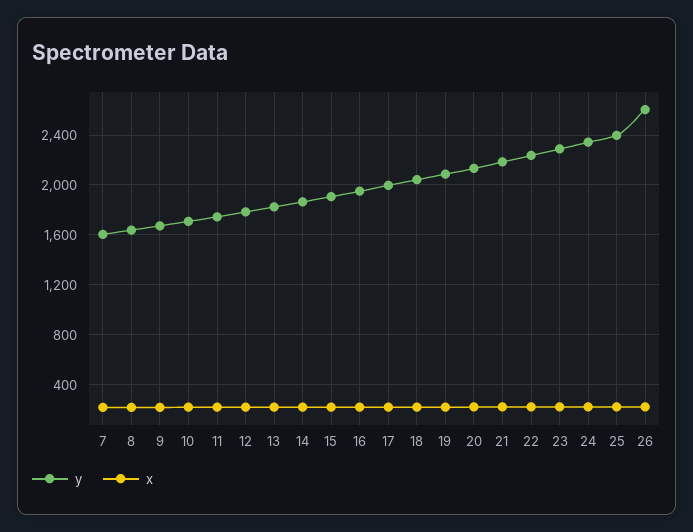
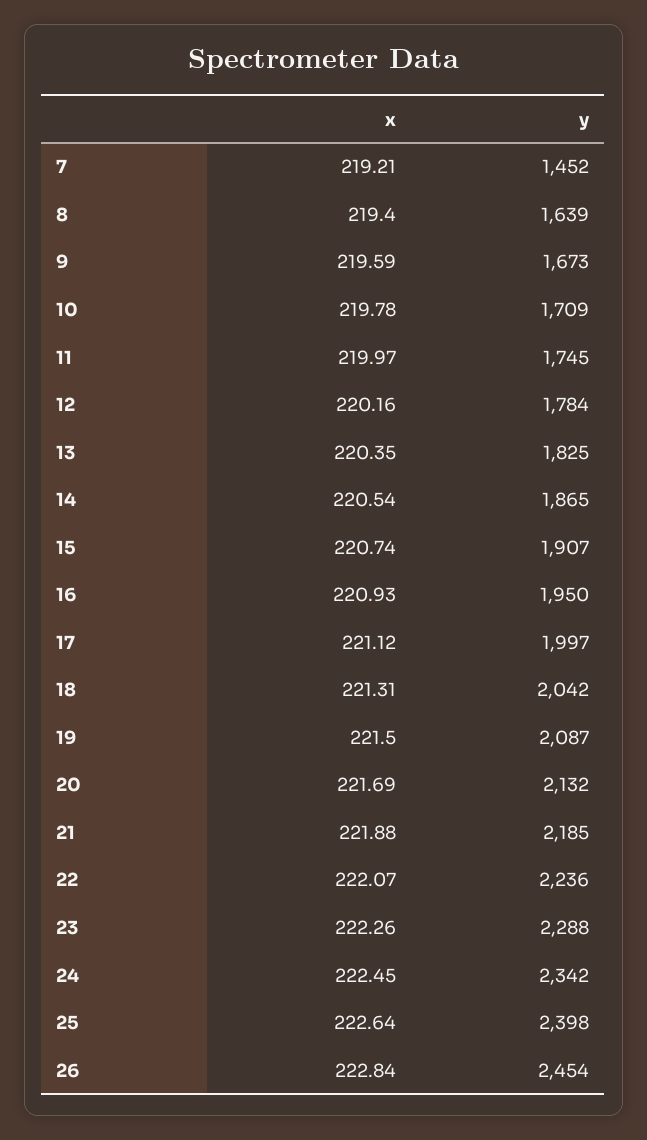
  {
    "y": {
-     "7": 1600,
+     "7": 1452,
      "8": 1639,
      "9": 1673,
      "10": 1709,
      "11": 1745,
      "12": 1784,
      "13": 1825,
      "14": 1865,
      "15": 1907,
      "16": 1950,
      "17": 1997,
      "18": 2042,
      "19": 2087,
      "20": 2132,
      "21": 2185,
      "22": 2236,
      "23": 2288,
      "24": 2342,
      "25": 2398,
-     "26": 2600
+     "26": 2454
    },
    "x": {
      "7": 219.21,
      "8": 219.4,
      "9": 219.59,
      "10": 219.78,
      "11": 219.97,
      "12": 220.16,
      "13": 220.35,
      "14": 220.54,
      "15": 220.74,
      "16": 220.93,
      "17": 221.12,
      "18": 221.31,
      "19": 221.5,
      "20": 221.69,
      "21": 221.88,
      "22": 222.07,
      "23": 222.26,
      "24": 222.45,
      "25": 222.64,
      "26": 222.84
    }
  }

